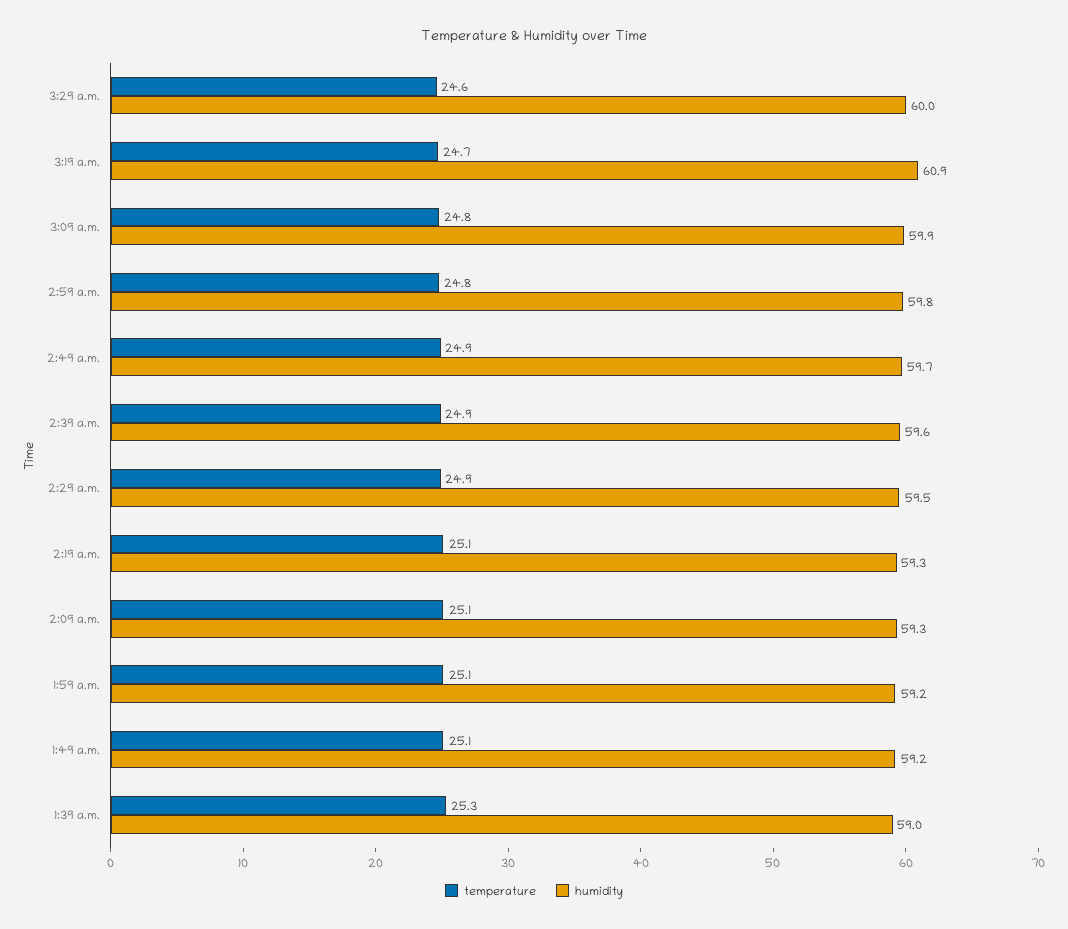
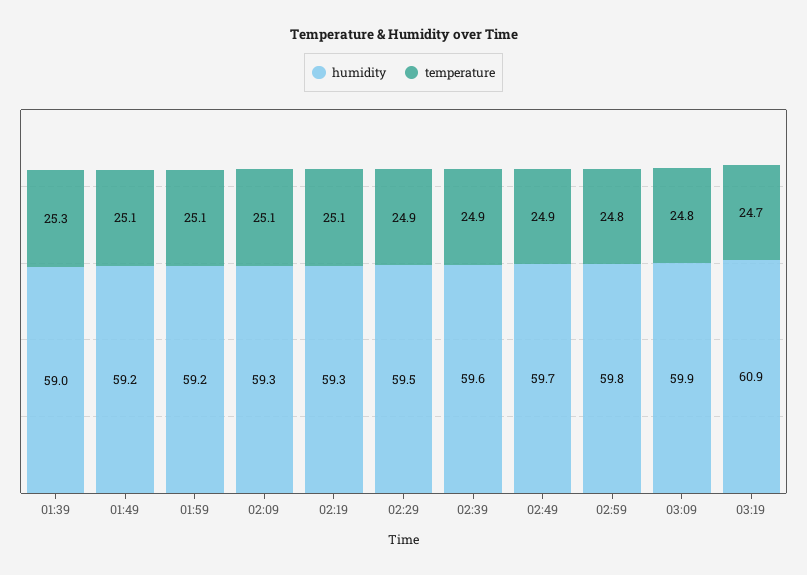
  {
    "temperature": {
-     "3:29 a.m.": 24.6,
      "3:19 a.m.": 24.7,
      "3:09 a.m.": 24.8,
      "2:59 a.m.": 24.8,
      "2:49 a.m.": 24.9,
      "2:39 a.m.": 24.9,
      "2:29 a.m.": 24.9,
      "2:19 a.m.": 25.1,
      "2:09 a.m.": 25.1,
      "1:59 a.m.": 25.1,
      "1:49 a.m.": 25.1,
      "1:39 a.m.": 25.3
    },
    "humidity": {
-     "3:29 a.m.": 60,
      "3:19 a.m.": 60.9,
      "3:09 a.m.": 59.9,
      "2:59 a.m.": 59.8,
      "2:49 a.m.": 59.7,
      "2:39 a.m.": 59.6,
      "2:29 a.m.": 59.5,
      "2:19 a.m.": 59.3,
      "2:09 a.m.": 59.3,
      "1:59 a.m.": 59.2,
      "1:49 a.m.": 59.2,
      "1:39 a.m.": 59
    }
  }

